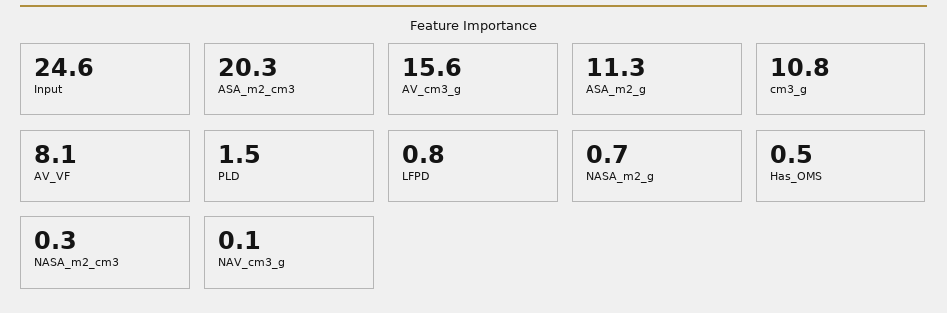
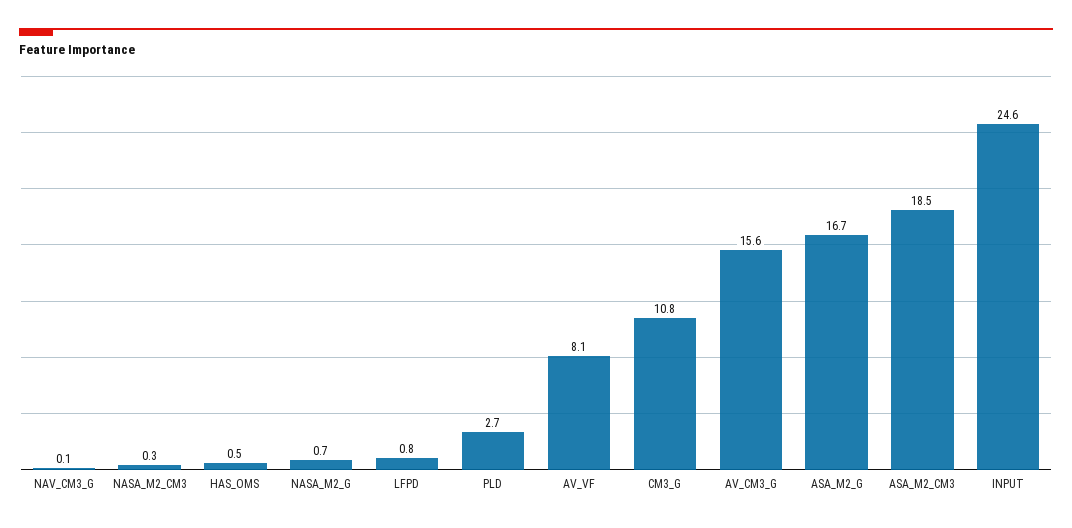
  {
    "Input": 24.6,
-   "ASA_m2_cm3": 20.3,
+   "ASA_m2_cm3": 18.5,
    "AV_cm3_g": 15.6,
-   "ASA_m2_g": 11.3,
+   "ASA_m2_g": 16.7,
    "cm3_g": 10.8,
    "AV_VF": 8.1,
-   "PLD": 1.5,
+   "PLD": 2.7,
    "LFPD": 0.8,
    "NASA_m2_g": 0.7,
    "Has_OMS": 0.5,
    "NASA_m2_cm3": 0.3,
    "NAV_cm3_g": 0.1
  }

